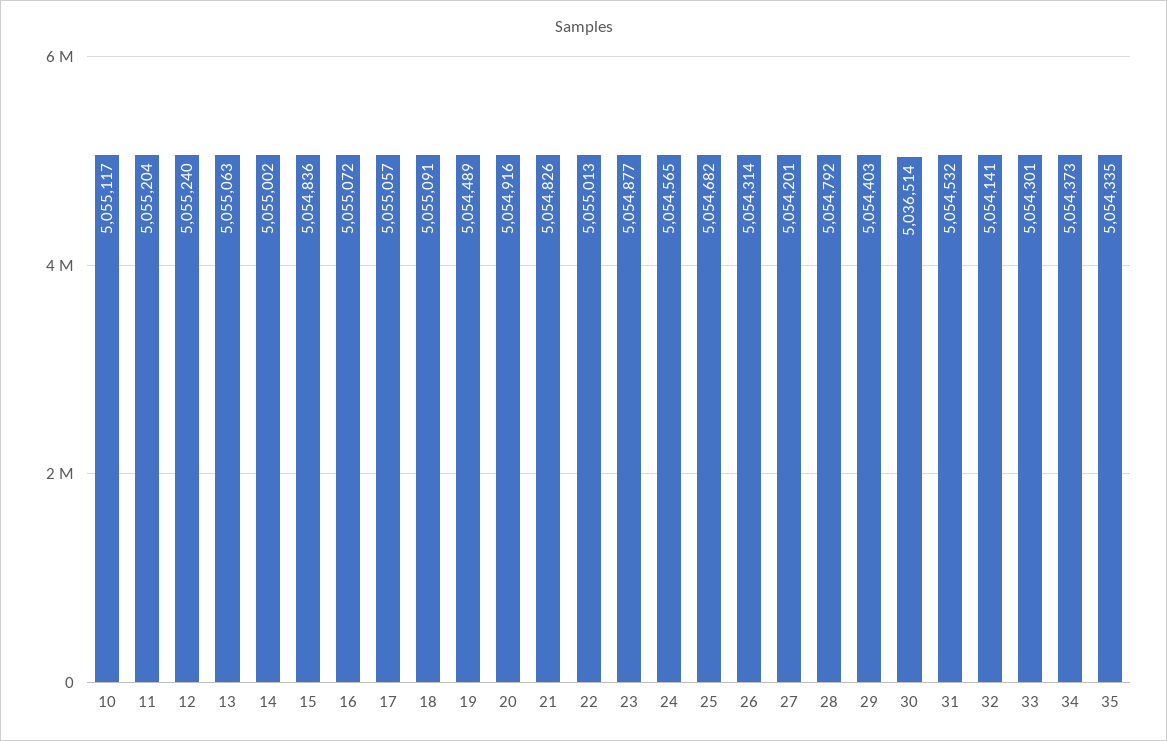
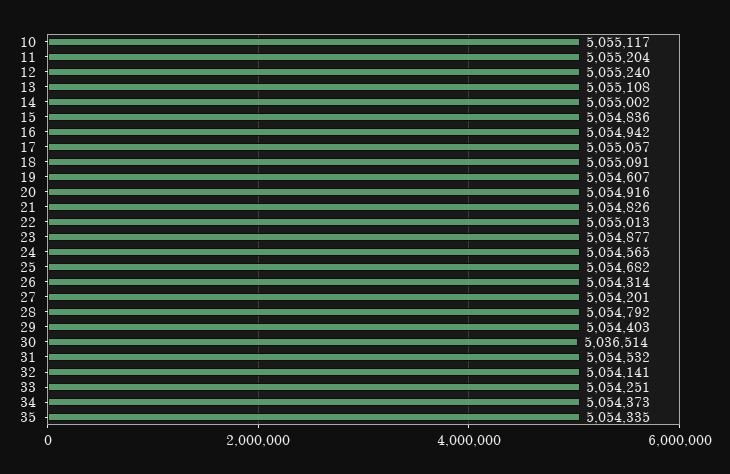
  {
    "10": 5055117,
    "11": 5055204,
    "12": 5055240,
-   "13": 5055063,
+   "13": 5055108,
    "14": 5055002,
    "15": 5054836,
-   "16": 5055072,
+   "16": 5054942,
    "17": 5055057,
    "18": 5055091,
-   "19": 5054489,
+   "19": 5054607,
    "20": 5054916,
    "21": 5054826,
    "22": 5055013,
    "23": 5054877,
    "24": 5054565,
    "25": 5054682,
    "26": 5054314,
    "27": 5054201,
    "28": 5054792,
    "29": 5054403,
    "30": 5036514,
    "31": 5054532,
    "32": 5054141,
-   "33": 5054301,
+   "33": 5054251,
    "34": 5054373,
    "35": 5054335
  }

